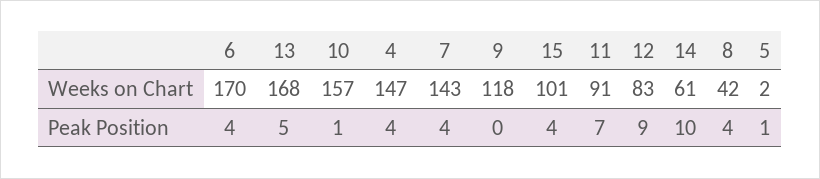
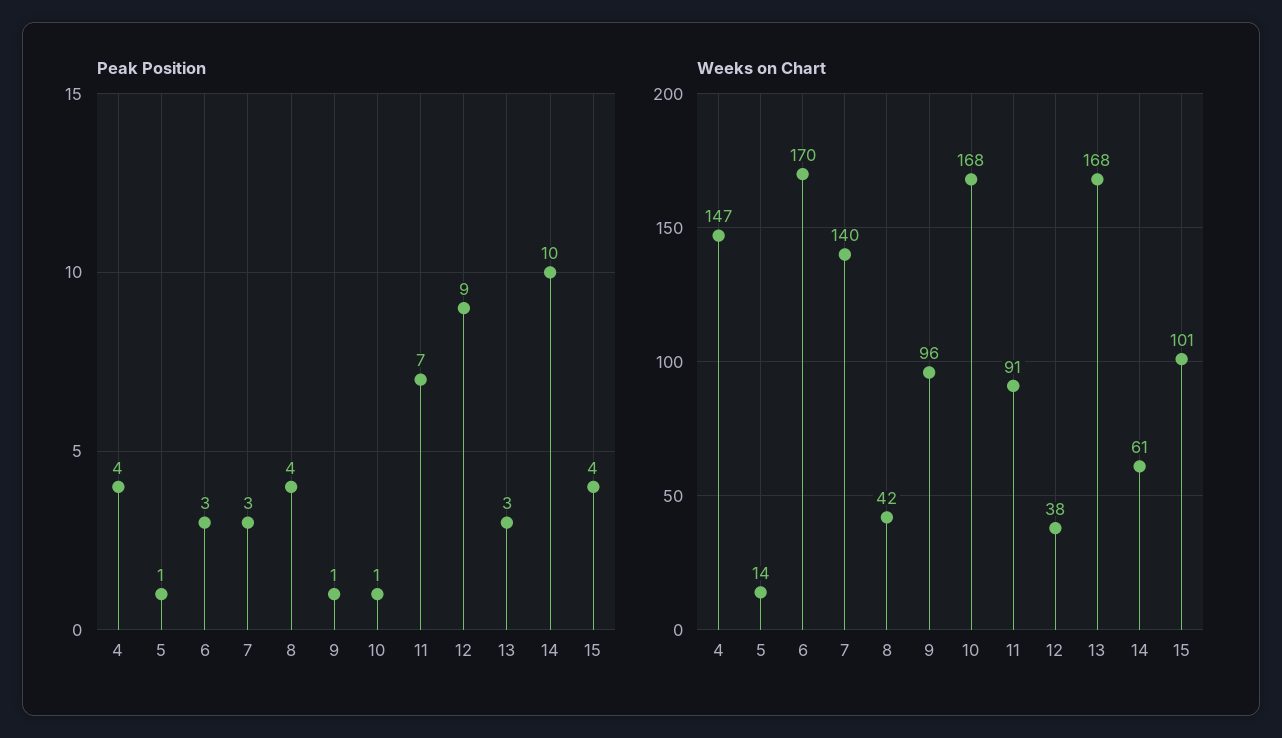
  {
    "Weeks on Chart": {
      "6": 170,
      "13": 168,
-     "10": 157,
+     "10": 168,
      "4": 147,
-     "7": 143,
+     "7": 140,
-     "9": 118,
+     "9": 96,
      "15": 101,
      "11": 91,
-     "12": 83,
+     "12": 38,
      "14": 61,
      "8": 42,
-     "5": 2
+     "5": 14
    },
    "Peak Position": {
-     "6": 4,
+     "6": 3,
-     "13": 5,
+     "13": 3,
      "10": 1,
      "4": 4,
-     "7": 4,
+     "7": 3,
-     "9": 0,
+     "9": 1,
      "15": 4,
      "11": 7,
      "12": 9,
      "14": 10,
      "8": 4,
      "5": 1
    }
  }

